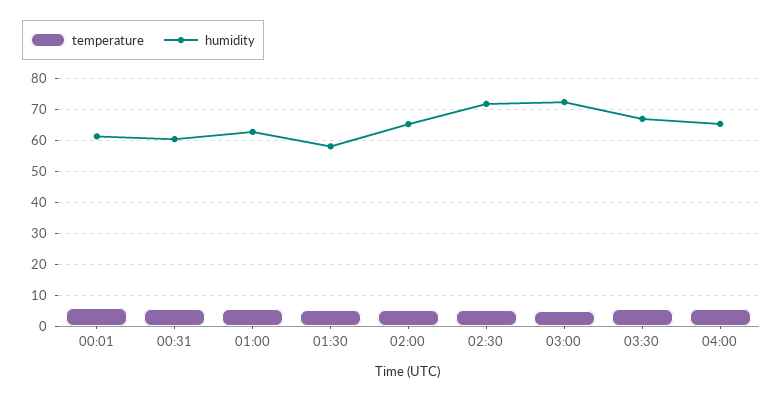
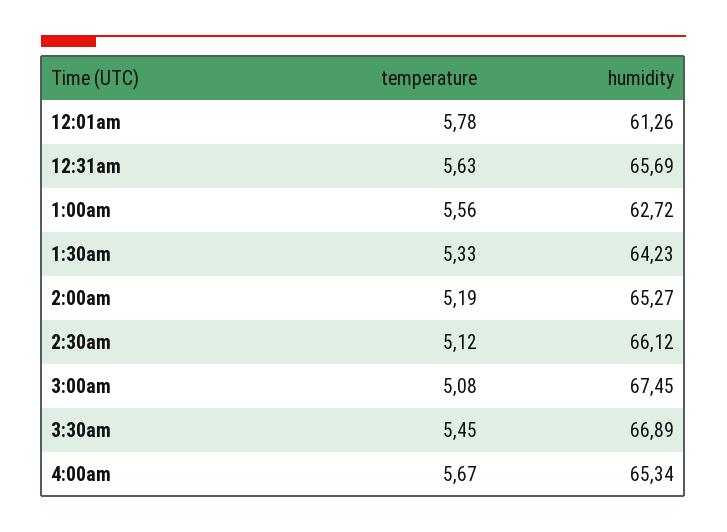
  {
    "temperature": {
      "00:01": 5.78,
      "00:31": 5.63,
      "01:00": 5.56,
      "01:30": 5.33,
      "02:00": 5.19,
      "02:30": 5.12,
      "03:00": 5.08,
      "03:30": 5.45,
      "04:00": 5.67
    },
    "humidity": {
      "00:01": 61.26,
-     "00:31": 60,
+     "00:31": 65.69,
      "01:00": 62.72,
-     "01:30": 58,
+     "01:30": 64.23,
      "02:00": 65.27,
-     "02:30": 72,
+     "02:30": 66.12,
-     "03:00": 72,
+     "03:00": 67.45,
      "03:30": 66.89,
      "04:00": 65.34
    }
  }

